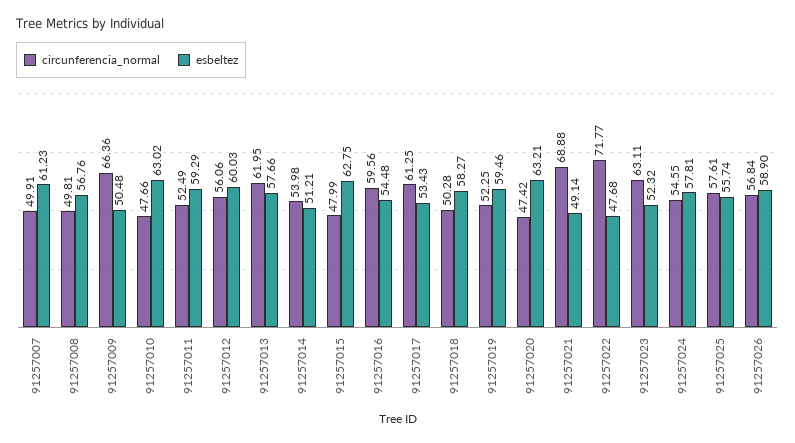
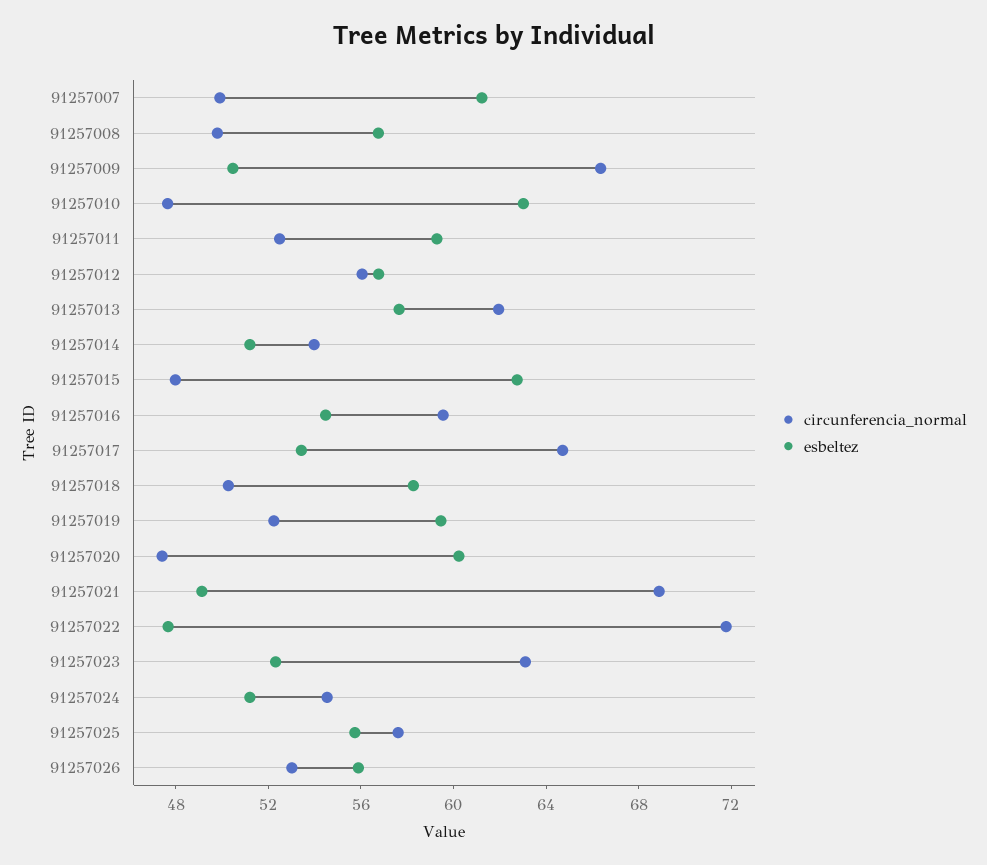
  {
    "circunferencia_normal": {
      "91257007": 49.91,
      "91257008": 49.81,
      "91257009": 66.36,
      "91257010": 47.66,
      "91257011": 52.49,
      "91257012": 56.06,
      "91257013": 61.95,
      "91257014": 53.98,
      "91257015": 47.99,
      "91257016": 59.56,
-     "91257017": 61.25,
+     "91257017": 65,
      "91257018": 50.28,
      "91257019": 52.25,
      "91257020": 47.42,
      "91257021": 68.88,
      "91257022": 71.77,
      "91257023": 63.11,
      "91257024": 54.55,
      "91257025": 57.61,
-     "91257026": 56.84
+     "91257026": 53
    },
    "esbeltez": {
      "91257007": 61.23,
      "91257008": 56.76,
      "91257009": 50.48,
      "91257010": 63.02,
      "91257011": 59.29,
-     "91257012": 60.03,
+     "91257012": 57,
      "91257013": 57.66,
      "91257014": 51.21,
      "91257015": 62.75,
      "91257016": 54.48,
      "91257017": 53.43,
      "91257018": 58.27,
      "91257019": 59.46,
-     "91257020": 63.21,
+     "91257020": 60,
      "91257021": 49.14,
      "91257022": 47.68,
      "91257023": 52.32,
-     "91257024": 57.81,
+     "91257024": 51,
      "91257025": 55.74,
-     "91257026": 58.9
+     "91257026": 56
    }
  }

